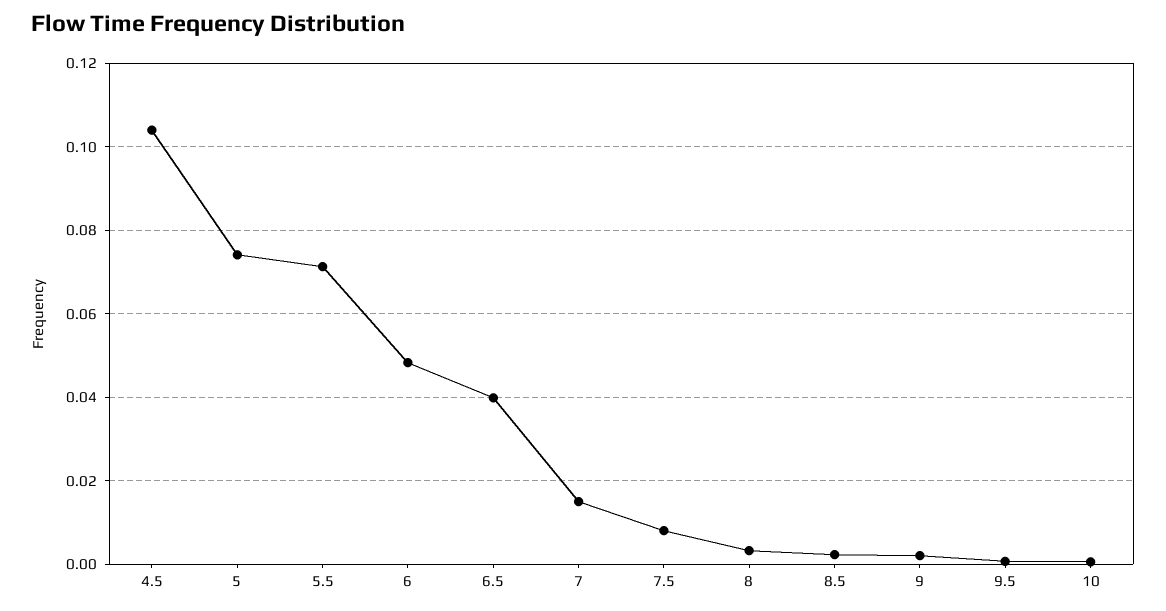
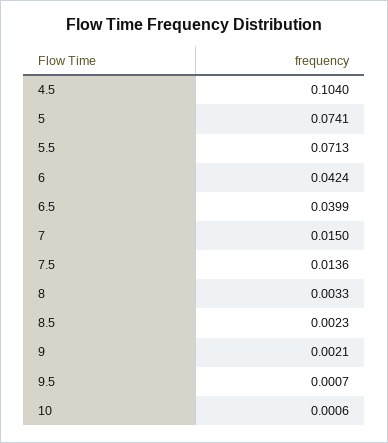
  {
    "4.5": 0.104,
    "5": 0.0741,
    "5.5": 0.0713,
-   "6": 0.048,
+   "6": 0.0424,
    "6.5": 0.0399,
    "7": 0.015,
-   "7.5": 0.008,
+   "7.5": 0.0136,
    "8": 0.0033,
    "8.5": 0.0023,
    "9": 0.0021,
    "9.5": 0.0007,
    "10": 0.0006
  }

